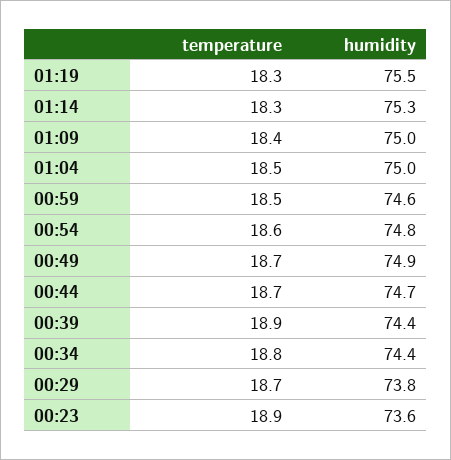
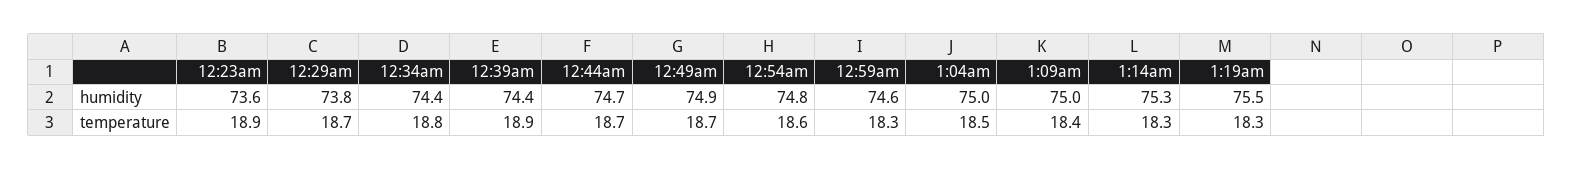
  {
    "temperature": {
      "01:19": 18.3,
      "01:14": 18.3,
      "01:09": 18.4,
      "01:04": 18.5,
-     "00:59": 18.5,
+     "00:59": 18.3,
      "00:54": 18.6,
      "00:49": 18.7,
      "00:44": 18.7,
      "00:39": 18.9,
      "00:34": 18.8,
      "00:29": 18.7,
      "00:23": 18.9
    },
    "humidity": {
      "01:19": 75.5,
      "01:14": 75.3,
      "01:09": 75,
      "01:04": 75,
      "00:59": 74.6,
      "00:54": 74.8,
      "00:49": 74.9,
      "00:44": 74.7,
      "00:39": 74.4,
      "00:34": 74.4,
      "00:29": 73.8,
      "00:23": 73.6
    }
  }

